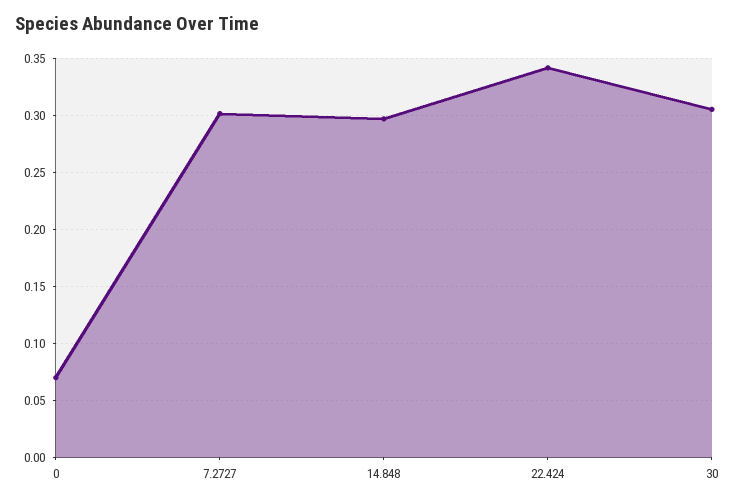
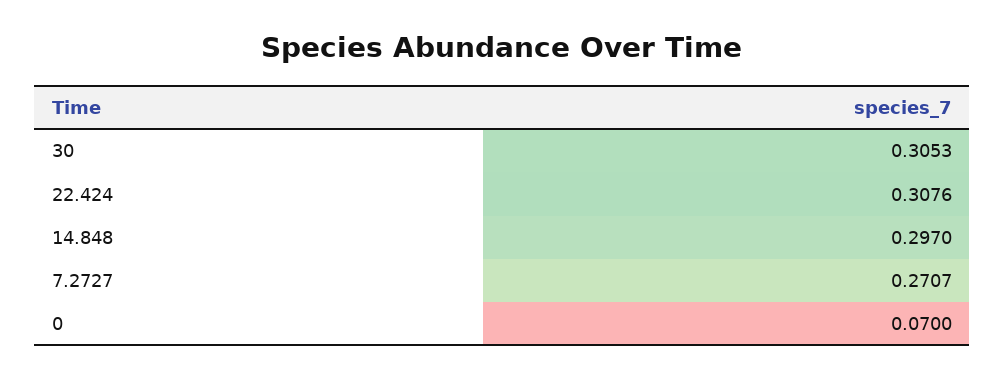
  {
    "0": 0.07,
-   "7.2727": 0.3,
+   "7.2727": 0.2707,
    "14.848": 0.297,
-   "22.424": 0.34,
+   "22.424": 0.3076,
    "30": 0.3053
  }

